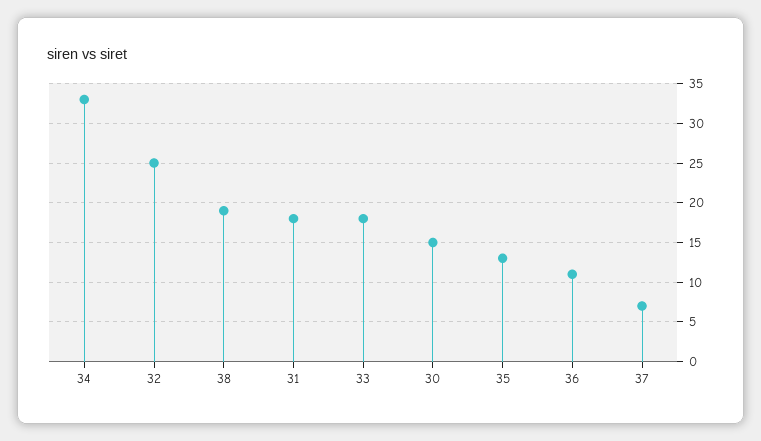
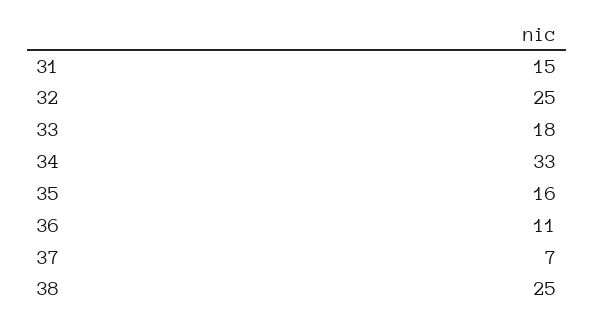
  {
    "34": 33,
    "32": 25,
-   "38": 19,
+   "38": 25,
-   "31": 18,
+   "31": 15,
    "33": 18,
-   "30": 15,
-   "35": 13,
+   "35": 16,
    "36": 11,
    "37": 7
  }

